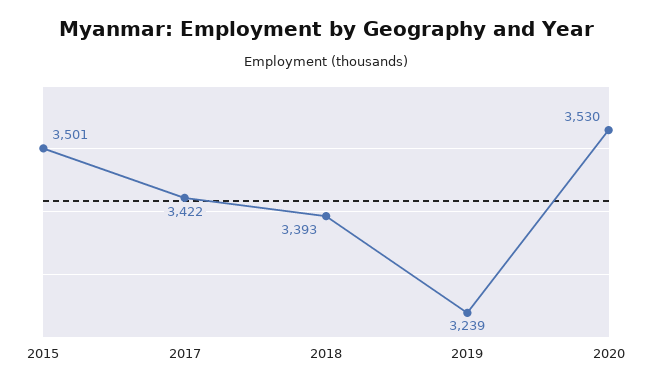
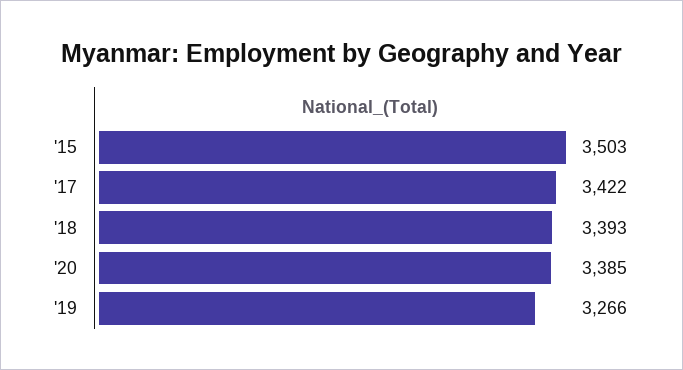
  {
-   "2015": 3501,
+   "2015": 3503,
    "2017": 3422,
    "2018": 3393,
-   "2019": 3239,
+   "2019": 3266,
-   "2020": 3530
+   "2020": 3385
  }

